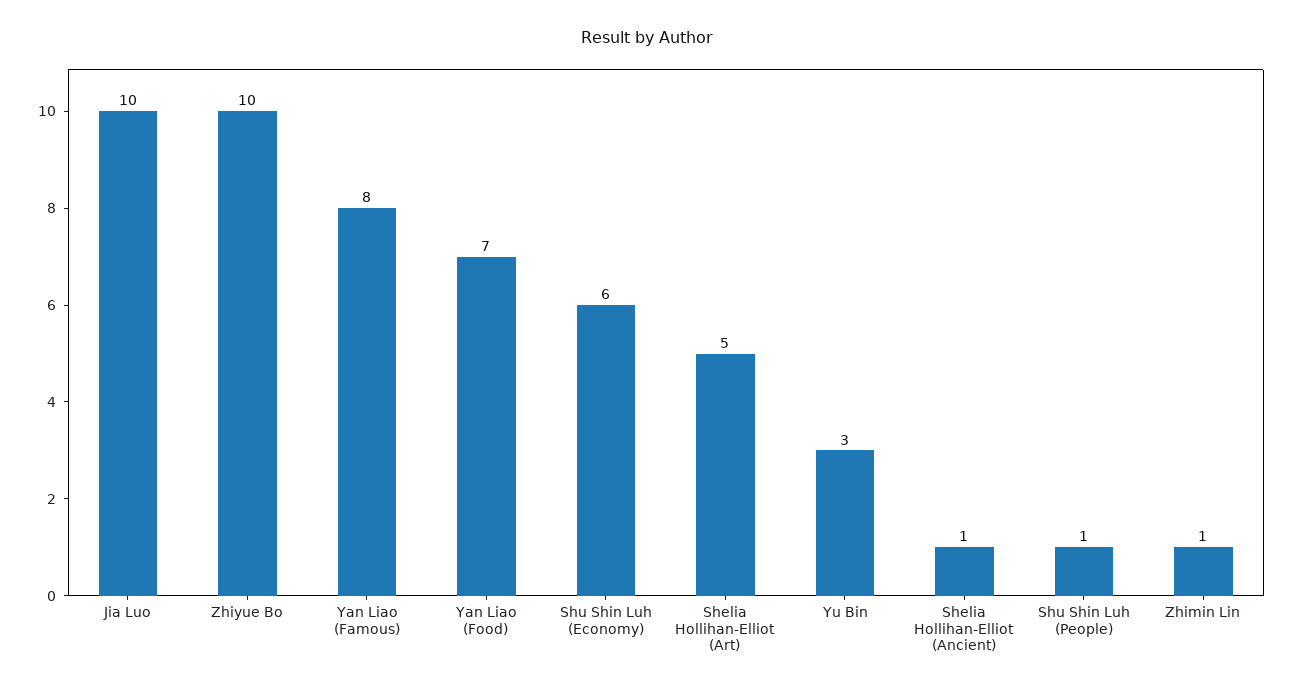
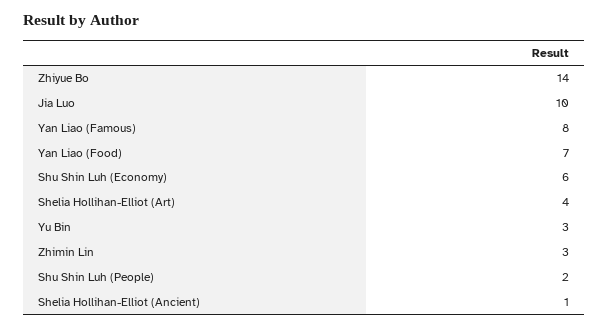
  {
    "Jia Luo": 10,
-   "Zhiyue Bo": 10,
+   "Zhiyue Bo": 14,
    "Yan Liao (Famous)": 8,
    "Yan Liao (Food)": 7,
    "Shu Shin Luh (Economy)": 6,
-   "Shelia Hollihan-Elliot (Art)": 5,
+   "Shelia Hollihan-Elliot (Art)": 4,
    "Yu Bin": 3,
    "Shelia Hollihan-Elliot (Ancient)": 1,
-   "Shu Shin Luh (People)": 1,
+   "Shu Shin Luh (People)": 2,
-   "Zhimin Lin": 1
+   "Zhimin Lin": 3
  }

